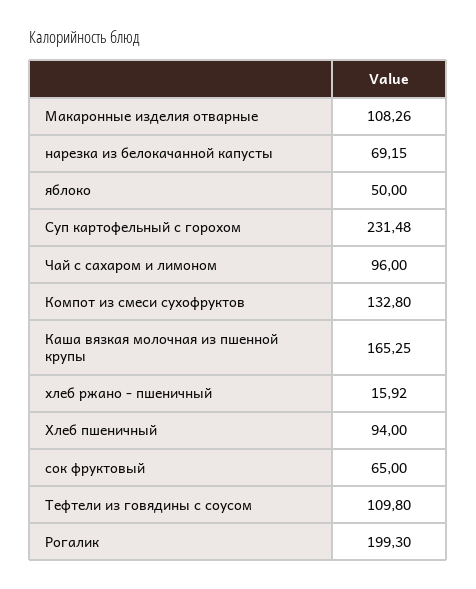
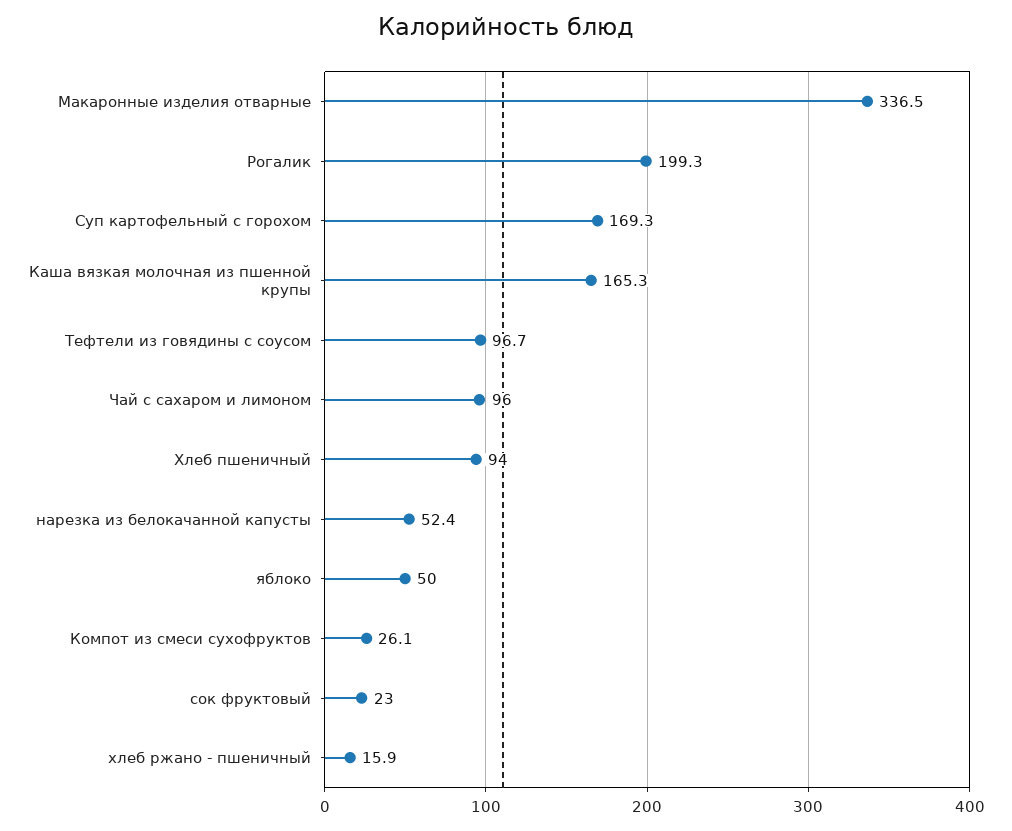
  {
-   "Макаронные изделия отварные": 108.26,
+   "Макаронные изделия отварные": 336.5,
-   "нарезка из белокачанной капусты": 69.15,
+   "нарезка из белокачанной капусты": 52.4,
    "яблоко": 50,
-   "Суп картофельный с горохом": 231.48,
+   "Суп картофельный с горохом": 169.3,
    "Чай с сахаром и лимоном": 96,
-   "Компот из смеси сухофруктов": 132.8,
+   "Компот из смеси сухофруктов": 26.1,
    "Каша вязкая молочная из пшенной крупы": 165.25,
    "хлеб ржано - пшеничный": 15.92,
    "Хлеб пшеничный": 94,
-   "сок фруктовый": 65,
+   "сок фруктовый": 23,
-   "Тефтели из говядины с соусом": 109.8,
+   "Тефтели из говядины с соусом": 96.7,
    "Рогалик": 199.3
  }

